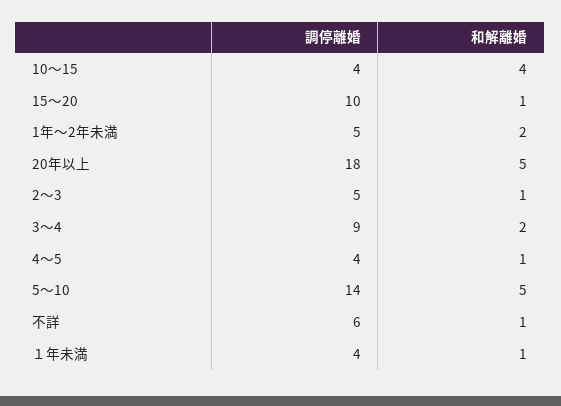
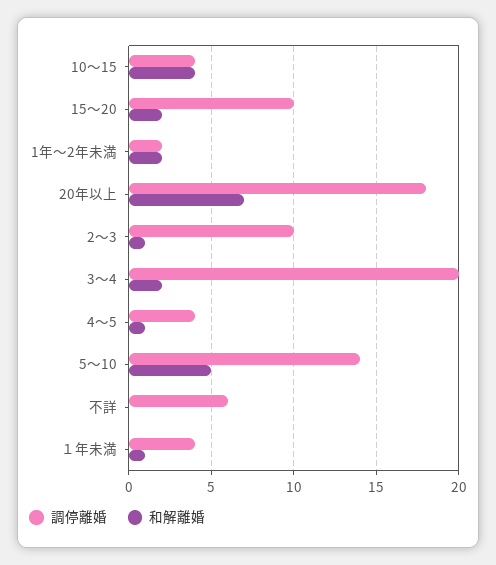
  {
    "調停離婚": {
      "10～15": 4,
      "15～20": 10,
-     "1年～2年未満": 5,
+     "1年～2年未満": 2,
      "20年以上": 18,
-     "2～3": 5,
+     "2～3": 10,
-     "3～4": 9,
+     "3～4": 20,
      "4～5": 4,
      "5～10": 14,
      "不詳": 6,
      "１年未満": 4
    },
    "和解離婚": {
      "10～15": 4,
-     "15～20": 1,
+     "15～20": 2,
      "1年～2年未満": 2,
-     "20年以上": 5,
+     "20年以上": 7,
      "2～3": 1,
      "3～4": 2,
      "4～5": 1,
      "5～10": 5,
-     "不詳": 1,
+     "不詳": 0,
      "１年未満": 1
    }
  }

